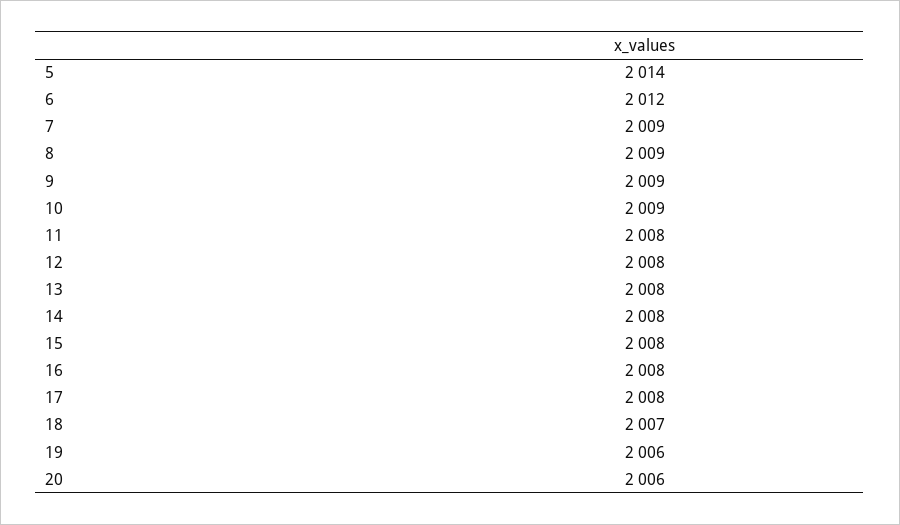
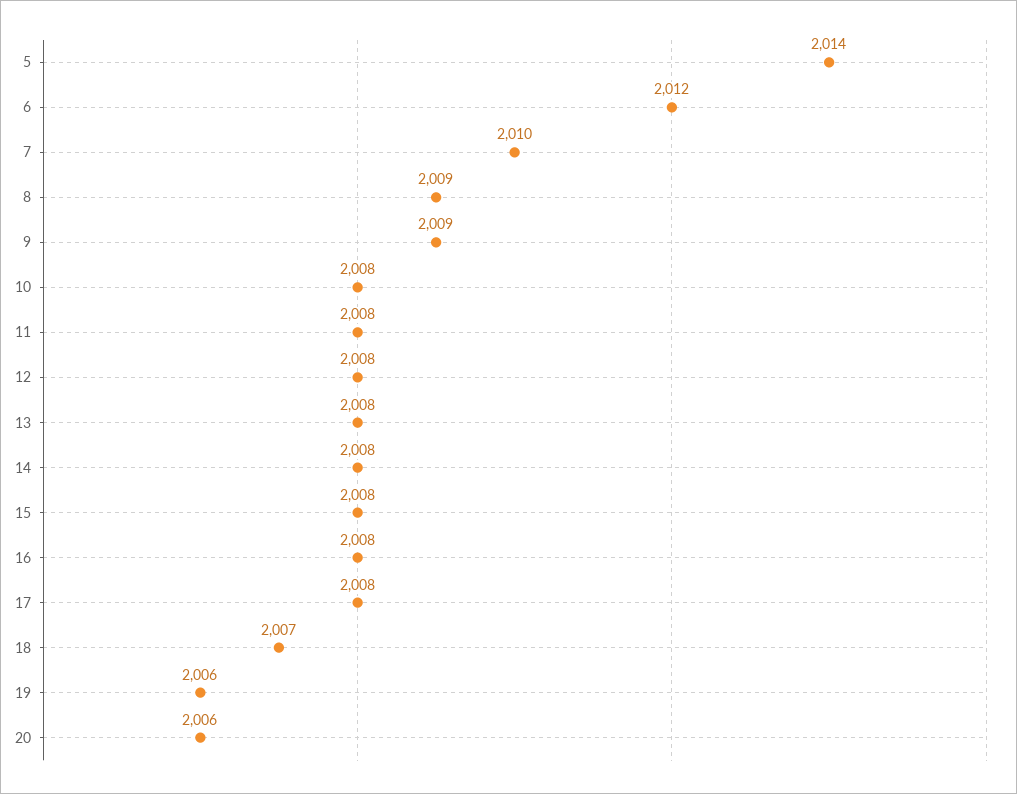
  {
    "5": 2014,
    "6": 2012,
-   "7": 2009,
+   "7": 2010,
    "8": 2009,
    "9": 2009,
-   "10": 2009,
+   "10": 2008,
    "11": 2008,
    "12": 2008,
    "13": 2008,
    "14": 2008,
    "15": 2008,
    "16": 2008,
    "17": 2008,
    "18": 2007,
    "19": 2006,
    "20": 2006
  }

